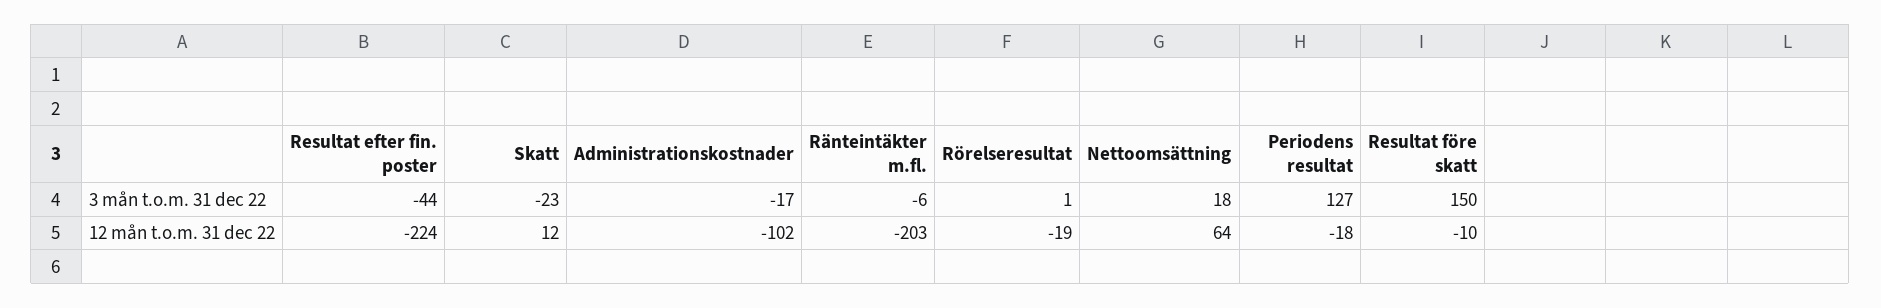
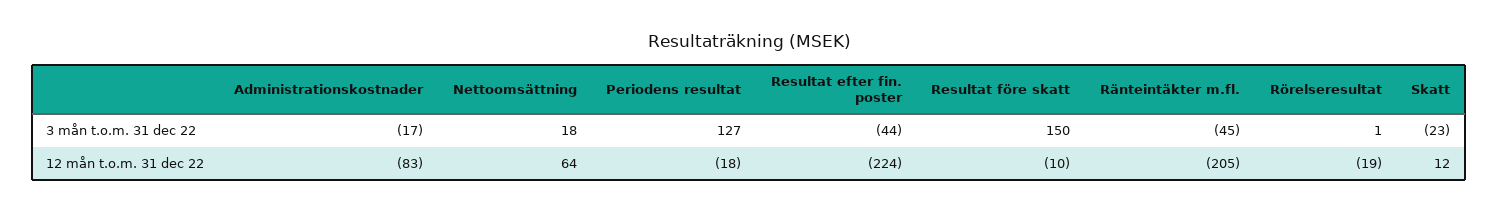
  {
    "Resultat efter fin. poster": {
      "3 mån t.o.m. 31 dec 22": -44,
      "12 mån t.o.m. 31 dec 22": -224
    },
    "Skatt": {
      "3 mån t.o.m. 31 dec 22": -23,
      "12 mån t.o.m. 31 dec 22": 12
    },
    "Administrationskostnader": {
      "3 mån t.o.m. 31 dec 22": -17,
-     "12 mån t.o.m. 31 dec 22": -102
+     "12 mån t.o.m. 31 dec 22": -83
    },
    "Ränteintäkter m.fl.": {
-     "3 mån t.o.m. 31 dec 22": -6,
+     "3 mån t.o.m. 31 dec 22": -45,
-     "12 mån t.o.m. 31 dec 22": -203
+     "12 mån t.o.m. 31 dec 22": -205
    },
    "Rörelseresultat": {
      "3 mån t.o.m. 31 dec 22": 1,
      "12 mån t.o.m. 31 dec 22": -19
    },
    "Nettoomsättning": {
      "3 mån t.o.m. 31 dec 22": 18,
      "12 mån t.o.m. 31 dec 22": 64
    },
    "Periodens resultat": {
      "3 mån t.o.m. 31 dec 22": 127,
      "12 mån t.o.m. 31 dec 22": -18
    },
    "Resultat före skatt": {
      "3 mån t.o.m. 31 dec 22": 150,
      "12 mån t.o.m. 31 dec 22": -10
    }
  }

